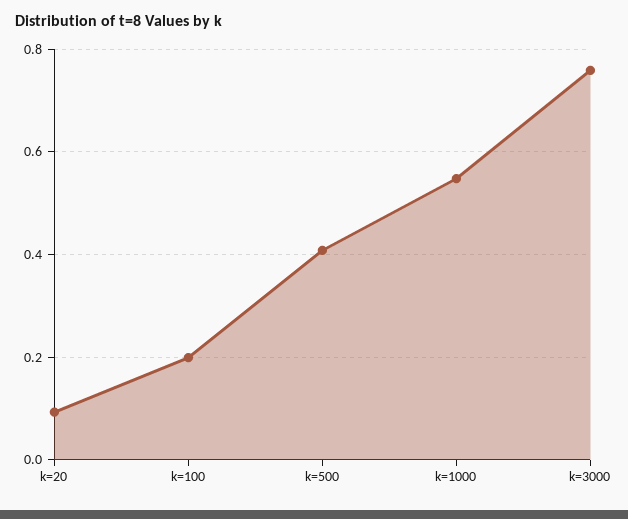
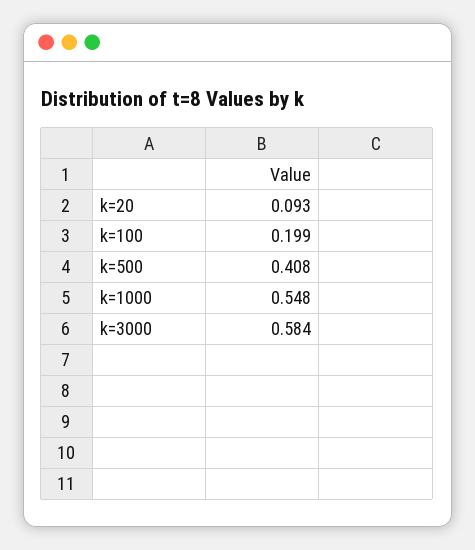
  {
    "k=20": 0.093,
    "k=100": 0.199,
    "k=500": 0.408,
    "k=1000": 0.548,
-   "k=3000": 0.76
+   "k=3000": 0.584
  }

